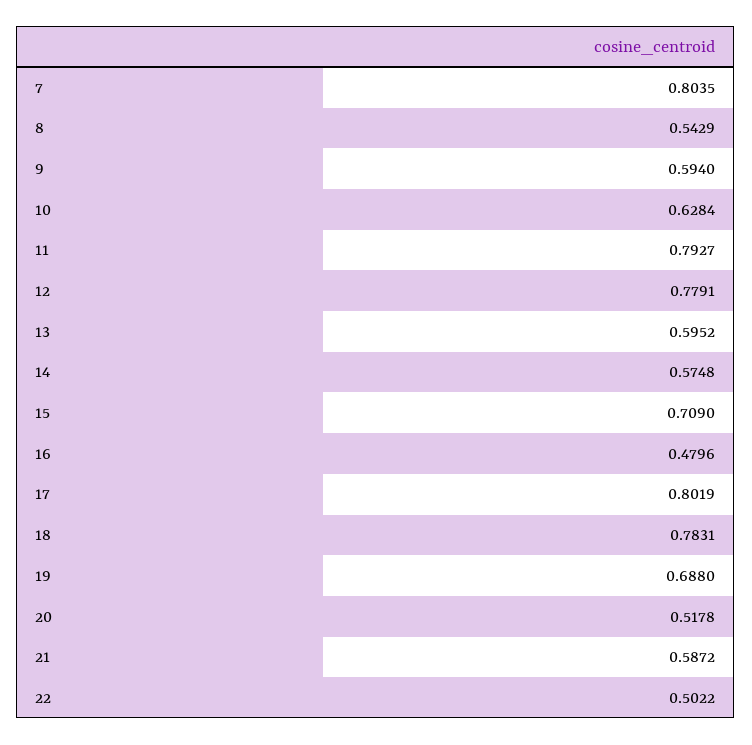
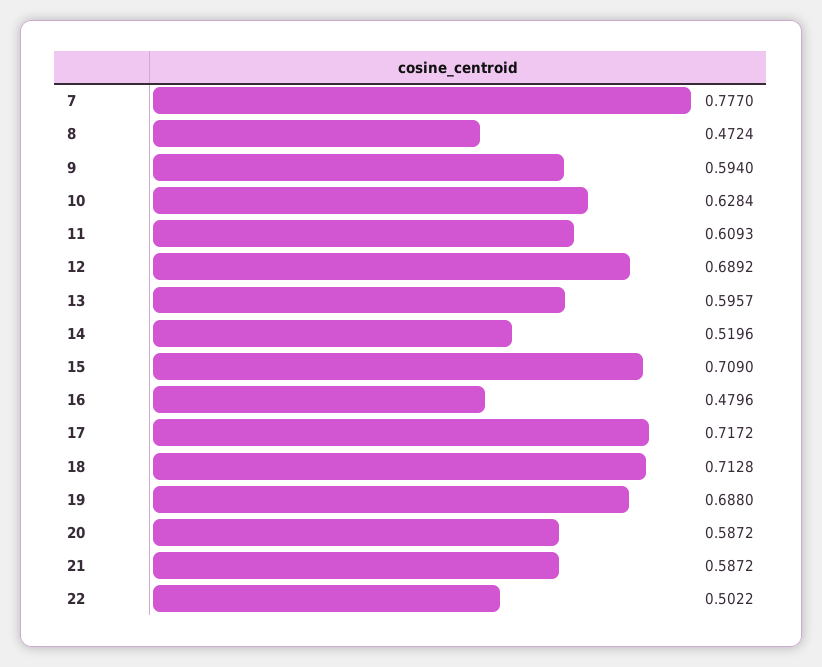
  {
-   "7": 0.8035,
+   "7": 0.777,
-   "8": 0.5429,
+   "8": 0.4724,
    "9": 0.594,
    "10": 0.6284,
-   "11": 0.7927,
+   "11": 0.6093,
-   "12": 0.7791,
+   "12": 0.6892,
-   "13": 0.5952,
+   "13": 0.5957,
-   "14": 0.5748,
+   "14": 0.5196,
    "15": 0.709,
    "16": 0.4796,
-   "17": 0.8019,
+   "17": 0.7172,
-   "18": 0.7831,
+   "18": 0.7128,
    "19": 0.688,
-   "20": 0.5178,
+   "20": 0.5872,
    "21": 0.5872,
    "22": 0.5022
  }

